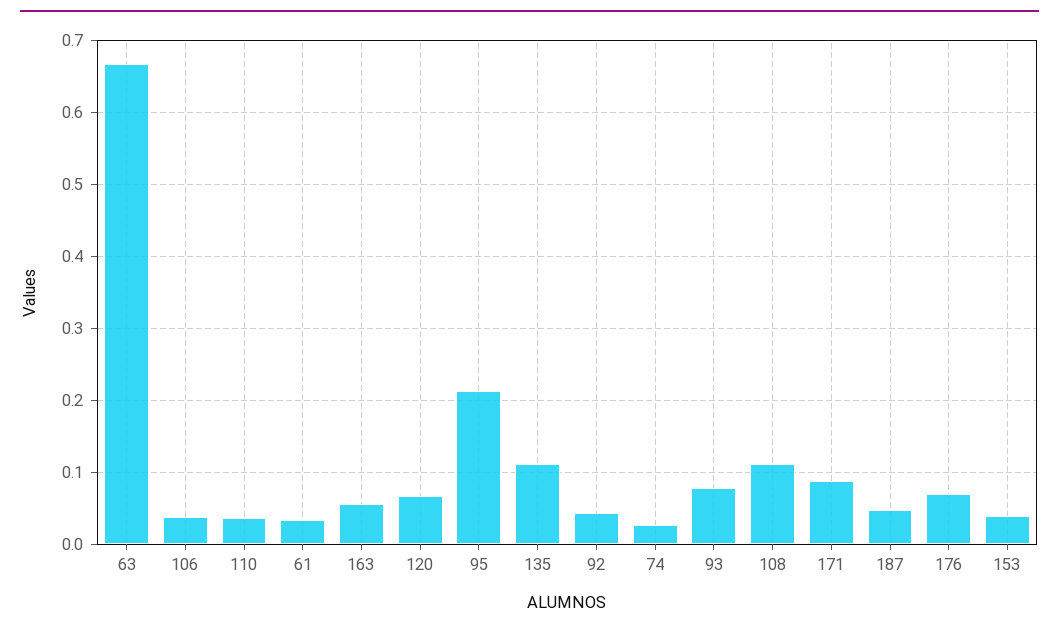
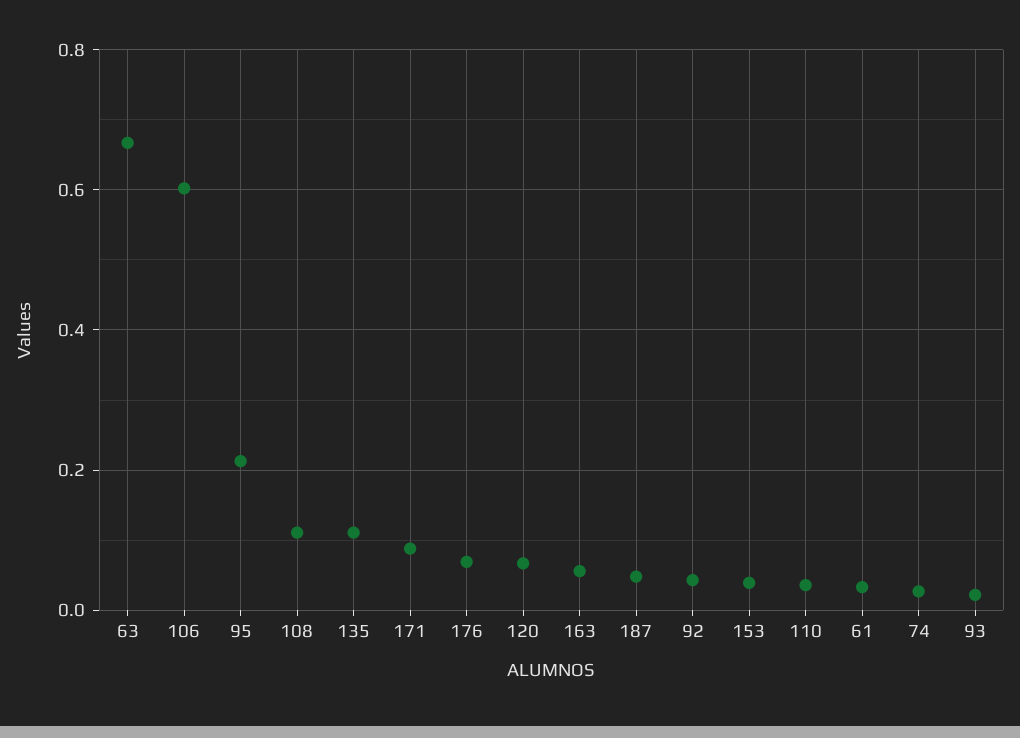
  {
    "63": 0.67,
-   "106": 0.04,
+   "106": 0.6,
    "110": 0.04,
    "61": 0.03,
    "163": 0.06,
    "120": 0.07,
    "95": 0.21,
    "135": 0.11,
    "92": 0.04,
    "74": 0.03,
-   "93": 0.08,
+   "93": 0.02,
    "108": 0.11,
    "171": 0.09,
    "187": 0.05,
    "176": 0.07,
    "153": 0.04
  }

